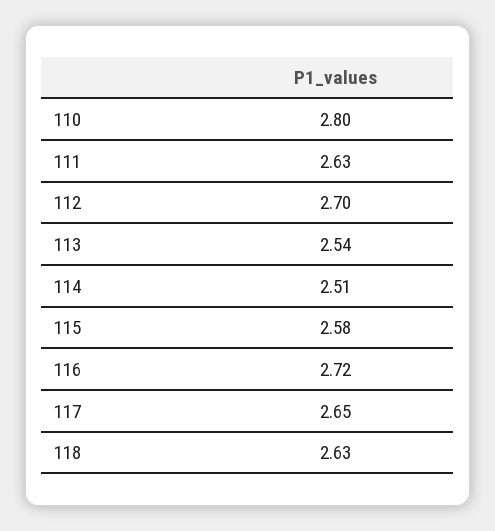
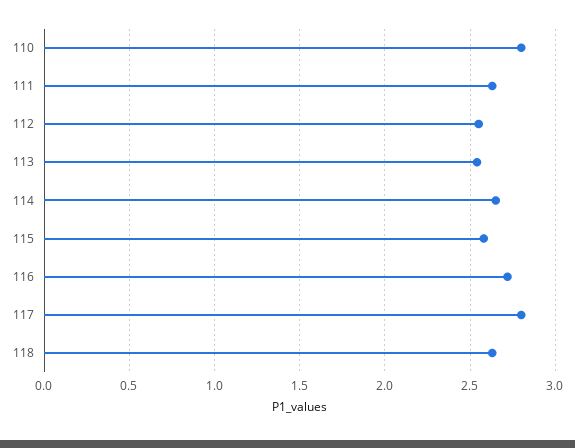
  {
    "110": 2.8,
    "111": 2.63,
-   "112": 2.7,
+   "112": 2.55,
    "113": 2.54,
-   "114": 2.51,
+   "114": 2.65,
    "115": 2.58,
    "116": 2.72,
-   "117": 2.65,
+   "117": 2.8,
    "118": 2.63
  }

